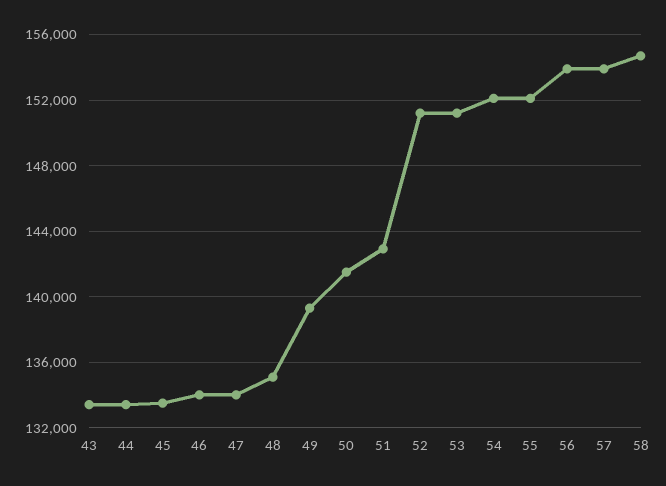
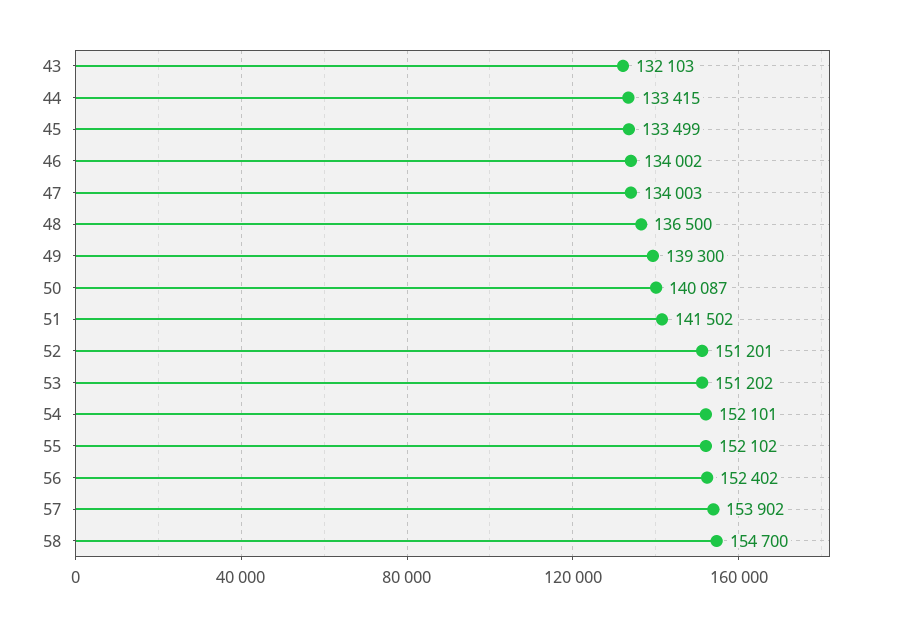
  {
-   "43": 133500,
+   "43": 132103,
    "44": 133415,
    "45": 133499,
    "46": 134002,
    "47": 134003,
-   "48": 135000,
+   "48": 136500,
    "49": 139300,
-   "50": 141500,
+   "50": 140087,
-   "51": 143000,
+   "51": 141502,
    "52": 151201,
    "53": 151202,
    "54": 152101,
    "55": 152102,
-   "56": 154000,
+   "56": 152402,
    "57": 153902,
    "58": 154700
  }

